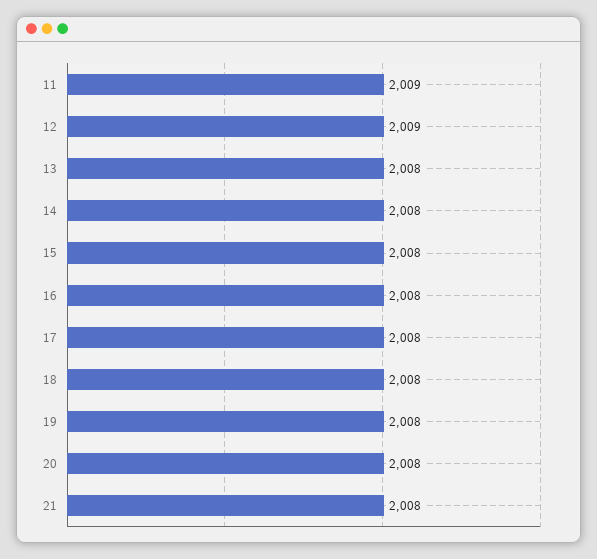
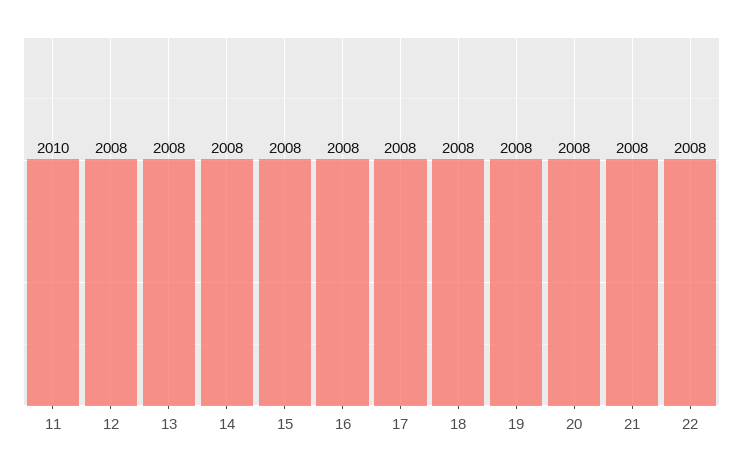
  {
-   "11": 2009,
+   "11": 2010,
-   "12": 2009,
+   "12": 2008,
    "13": 2008,
    "14": 2008,
    "15": 2008,
    "16": 2008,
    "17": 2008,
    "18": 2008,
    "19": 2008,
    "20": 2008,
-   "21": 2008
+   "21": 2008,
+   "22": 2008
  }

